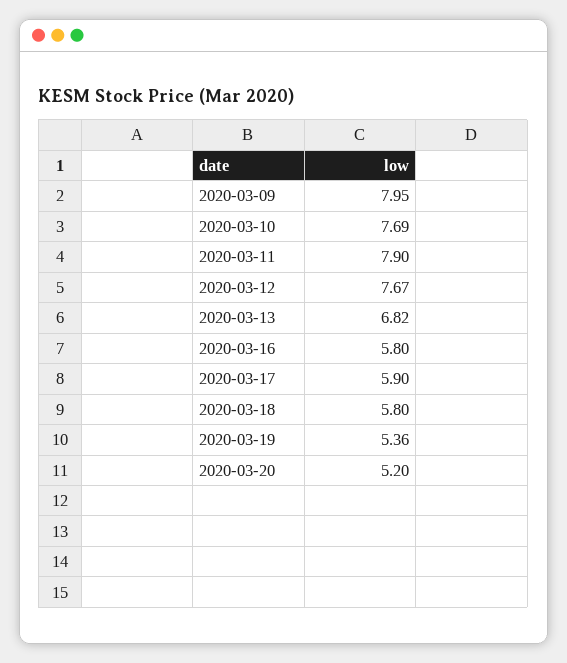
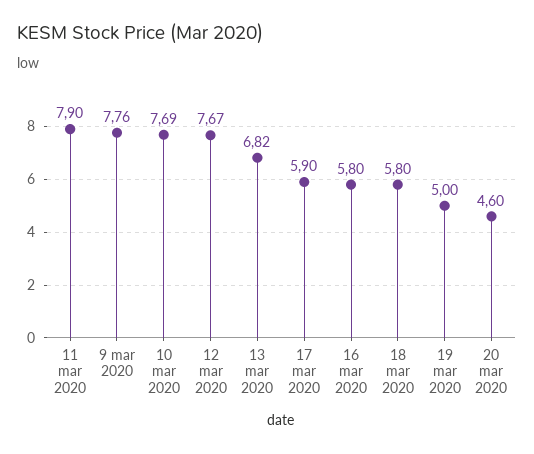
  {
-   "2020-03-09": 7.95,
+   "2020-03-09": 7.76,
    "2020-03-10": 7.69,
    "2020-03-11": 7.9,
    "2020-03-12": 7.67,
    "2020-03-13": 6.82,
    "2020-03-16": 5.8,
    "2020-03-17": 5.9,
    "2020-03-18": 5.8,
-   "2020-03-19": 5.36,
+   "2020-03-19": 5,
-   "2020-03-20": 5.2
+   "2020-03-20": 4.6
  }

